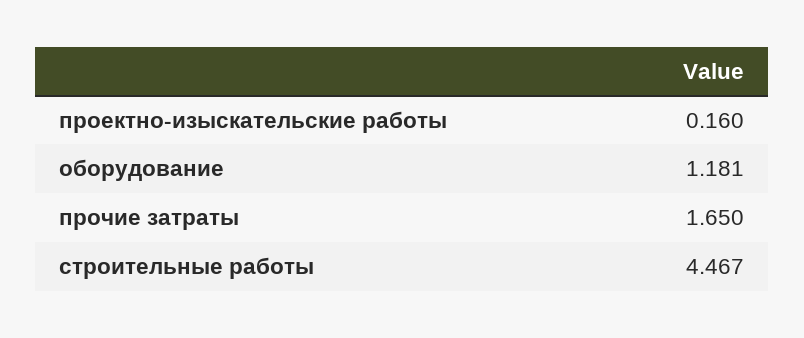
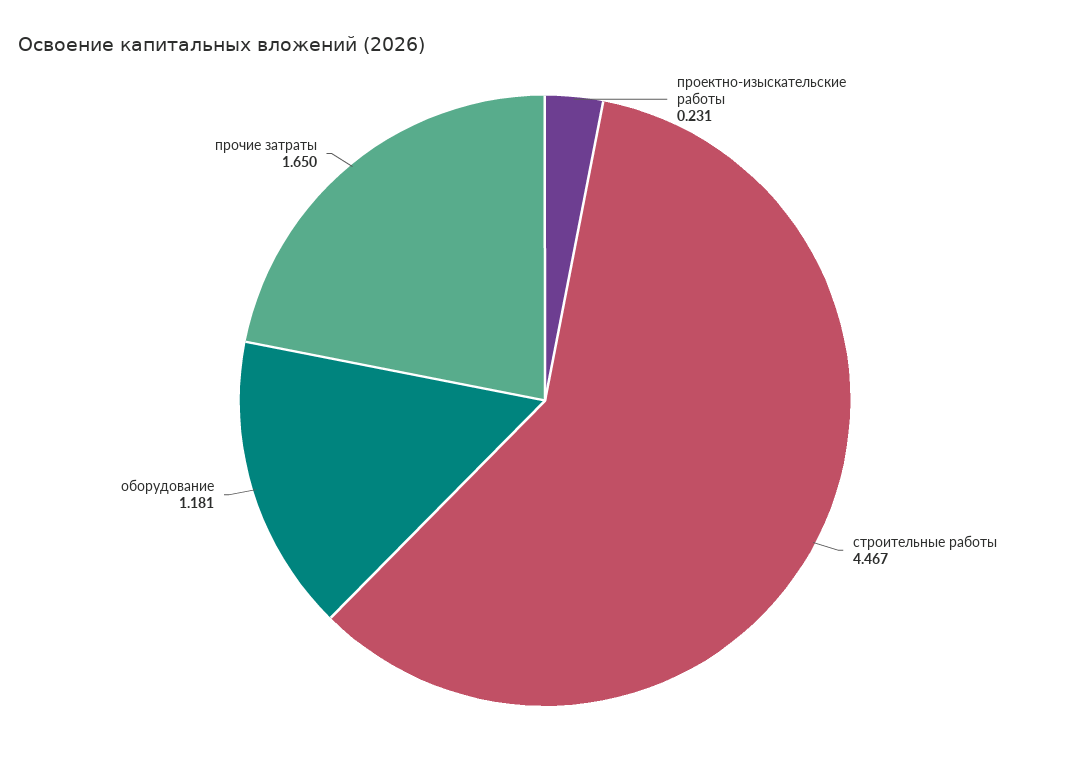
  {
-   "проектно-изыскательские работы": 0.16,
+   "проектно-изыскательские работы": 0.231,
    "оборудование": 1.181,
    "прочие затраты": 1.65,
    "строительные работы": 4.467
  }

